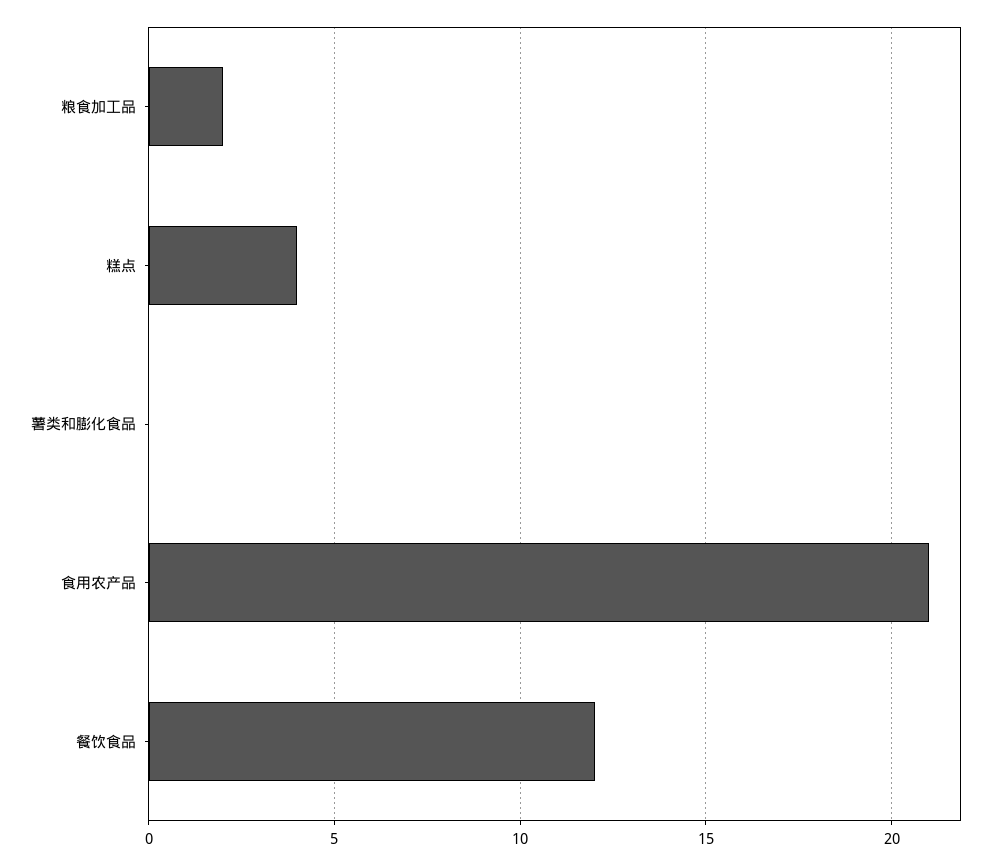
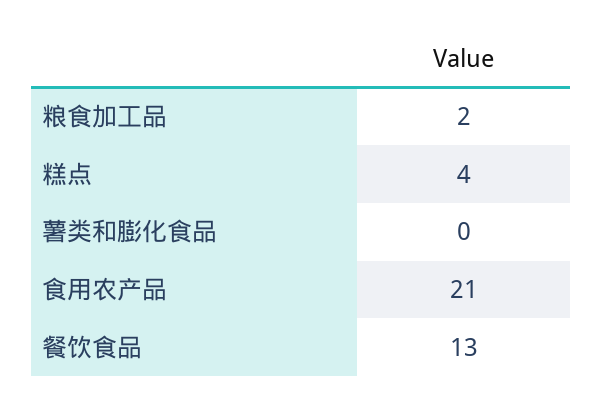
  {
    "粮食加工品": 2,
    "糕点": 4,
    "薯类和膨化食品": 0,
    "食用农产品": 21,
-   "餐饮食品": 12
+   "餐饮食品": 13
  }

